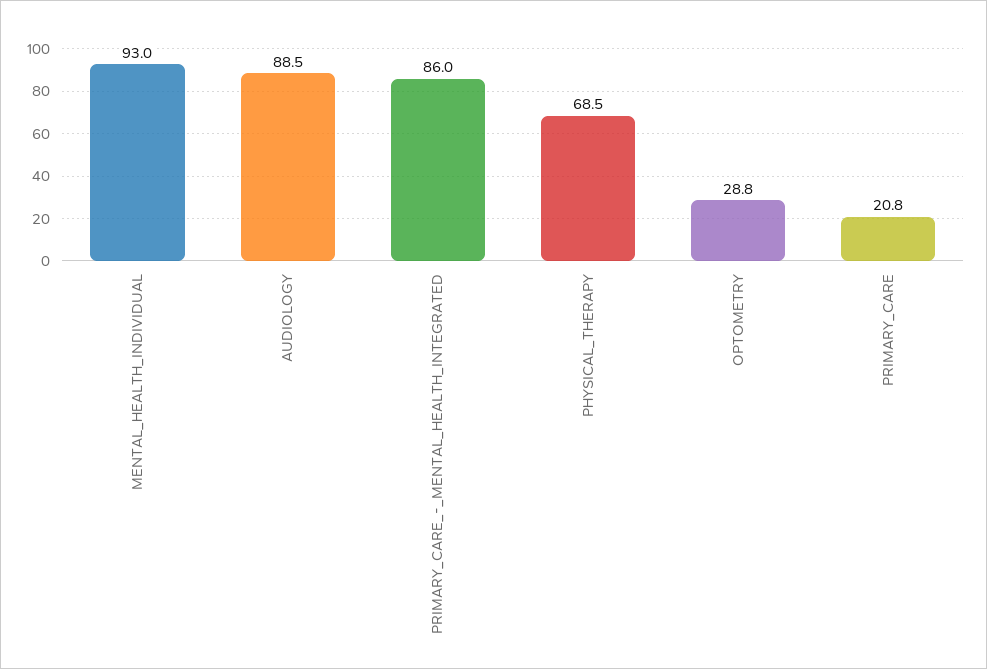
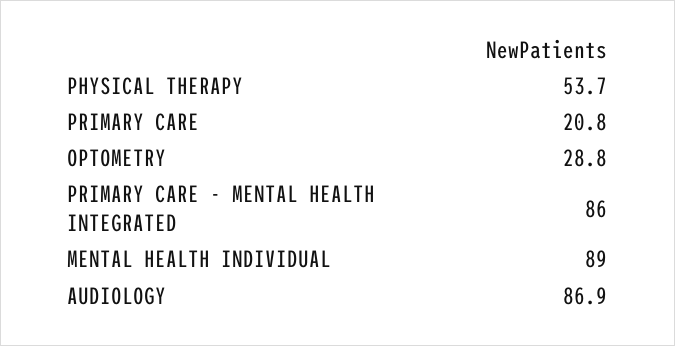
  {
-   "MENTAL_HEALTH_INDIVIDUAL": 93,
+   "MENTAL_HEALTH_INDIVIDUAL": 89,
-   "AUDIOLOGY": 88.5,
+   "AUDIOLOGY": 86.9,
    "PRIMARY_CARE_-_MENTAL_HEALTH_INTEGRATED": 86,
-   "PHYSICAL_THERAPY": 68.5,
+   "PHYSICAL_THERAPY": 53.7,
    "OPTOMETRY": 28.8,
    "PRIMARY_CARE": 20.8
  }

